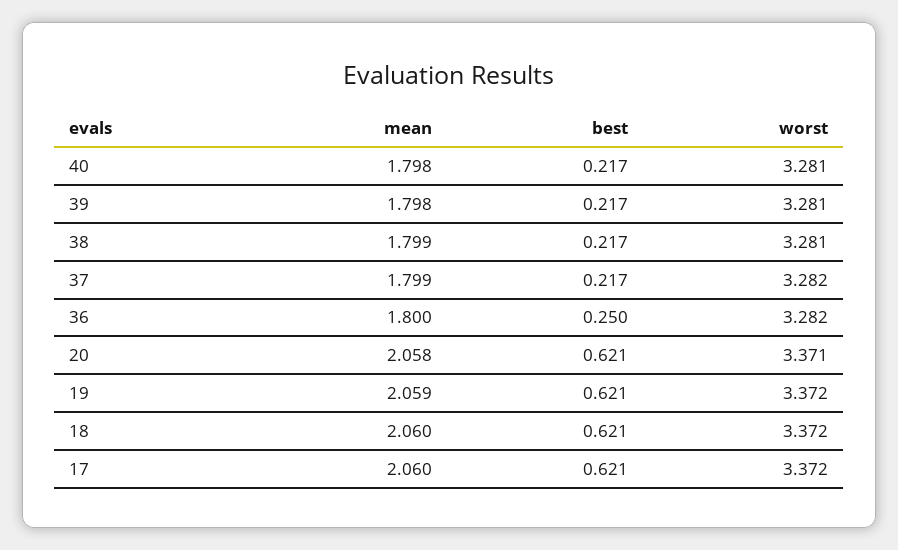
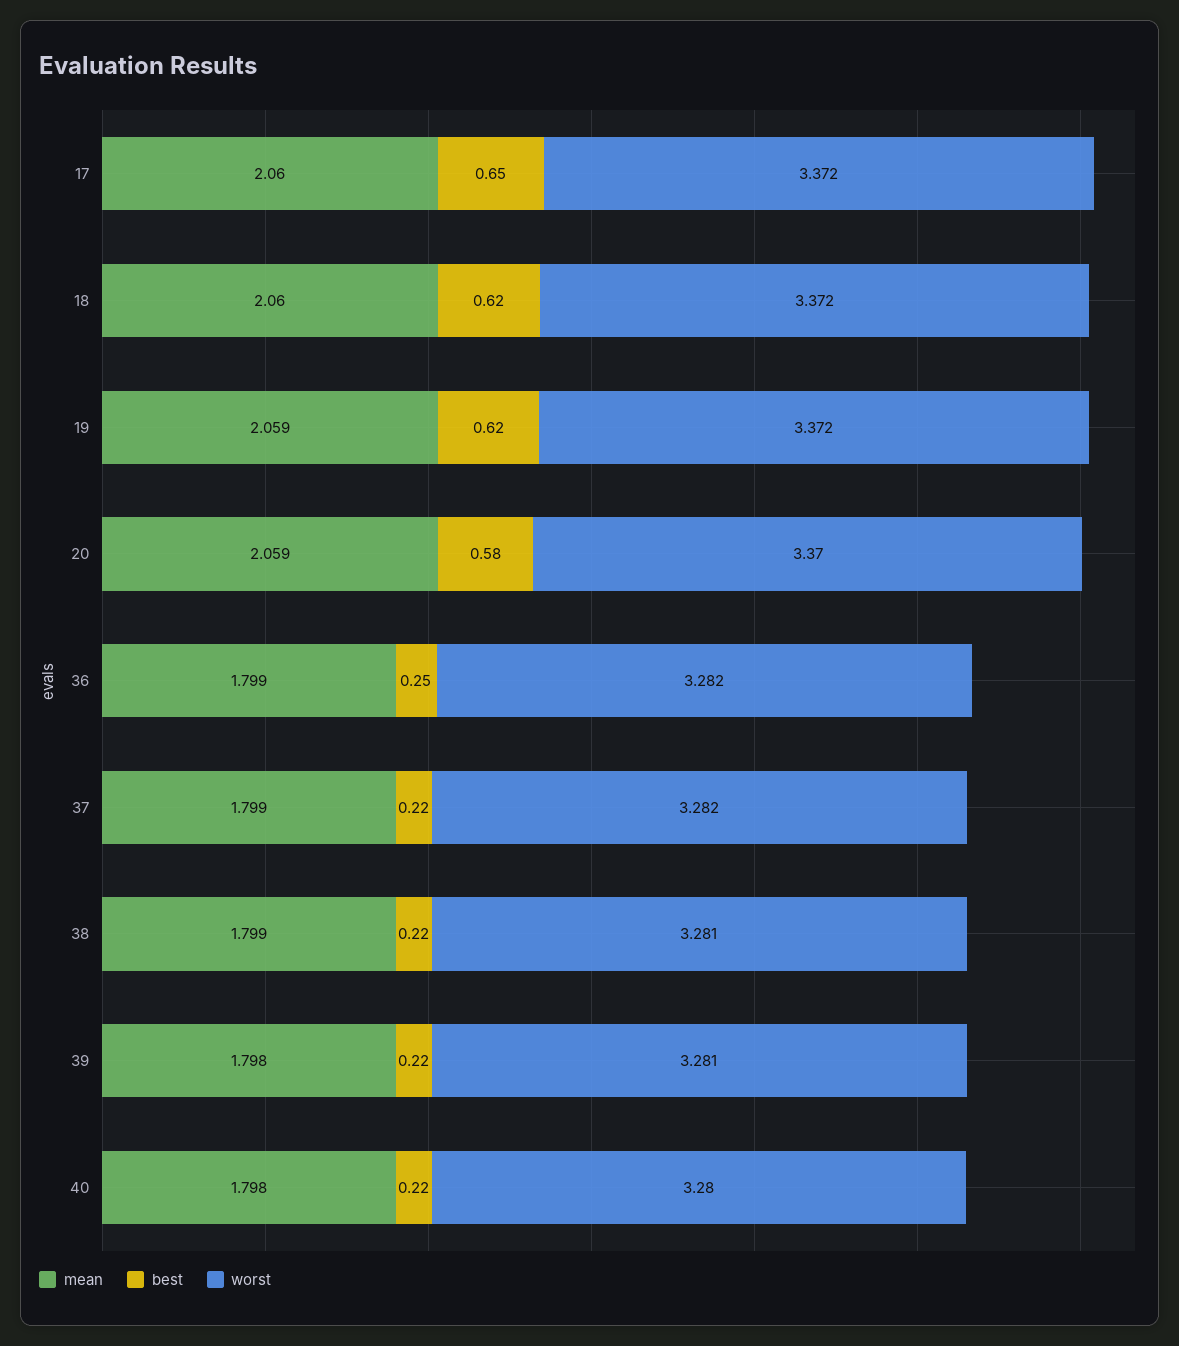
  {
    "mean": {
      "40": 1.798,
      "39": 1.798,
      "38": 1.799,
      "37": 1.799,
-     "36": 1.8,
+     "36": 1.799,
-     "20": 2.058,
+     "20": 2.059,
      "19": 2.059,
      "18": 2.06,
      "17": 2.06
    },
    "best": {
      "40": 0.217,
      "39": 0.217,
      "38": 0.217,
      "37": 0.217,
      "36": 0.25,
-     "20": 0.621,
+     "20": 0.58,
      "19": 0.621,
      "18": 0.621,
-     "17": 0.621
+     "17": 0.65
    },
    "worst": {
-     "40": 3.281,
+     "40": 3.28,
      "39": 3.281,
      "38": 3.281,
      "37": 3.282,
      "36": 3.282,
-     "20": 3.371,
+     "20": 3.37,
      "19": 3.372,
      "18": 3.372,
      "17": 3.372
    }
  }

